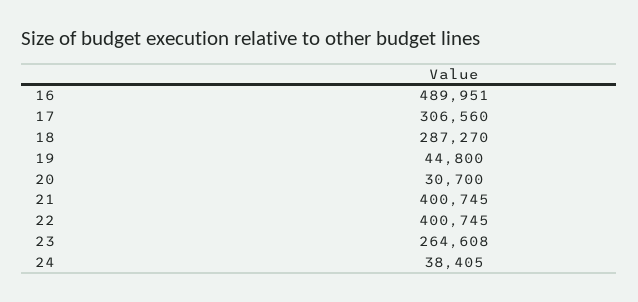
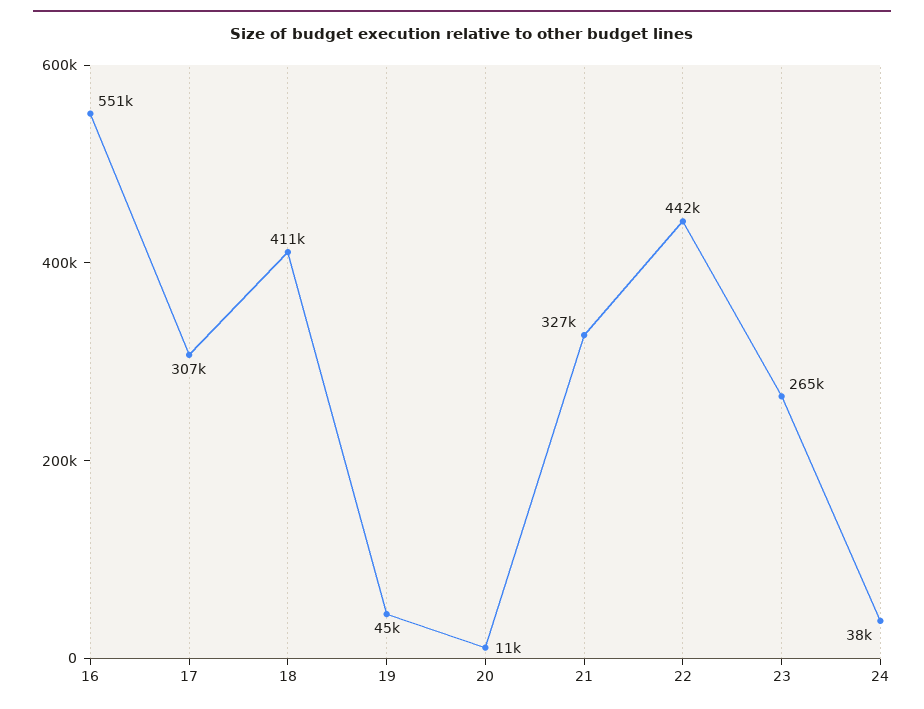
  {
-   "16": 489951,
+   "16": 551000,
    "17": 306560,
-   "18": 287270,
+   "18": 411000,
    "19": 44800,
-   "20": 30700,
+   "20": 11000,
-   "21": 400745,
+   "21": 327000,
-   "22": 400745,
+   "22": 442000,
    "23": 264608,
    "24": 38405
  }

